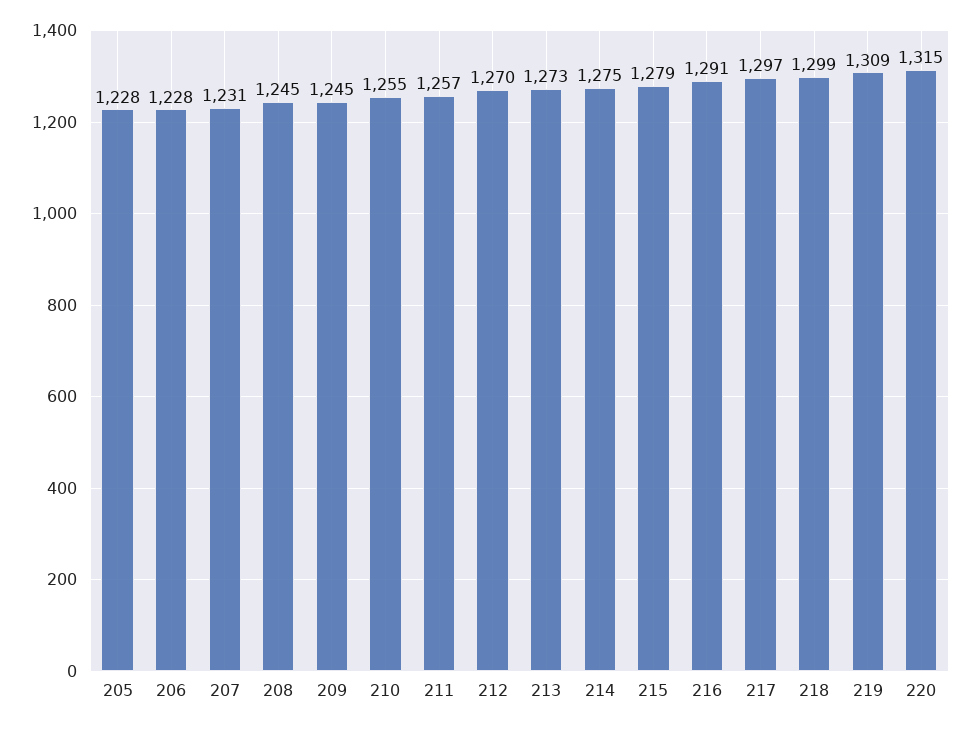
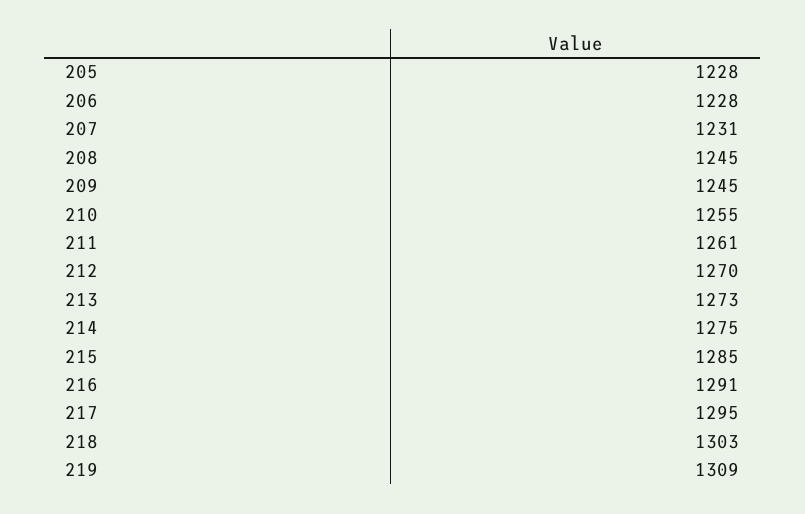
  {
    "205": 1228,
    "206": 1228,
    "207": 1231,
    "208": 1245,
    "209": 1245,
    "210": 1255,
-   "211": 1257,
+   "211": 1261,
    "212": 1270,
    "213": 1273,
    "214": 1275,
-   "215": 1279,
+   "215": 1285,
    "216": 1291,
-   "217": 1297,
+   "217": 1295,
-   "218": 1299,
+   "218": 1303,
-   "219": 1309,
+   "219": 1309
-   "220": 1315
  }

